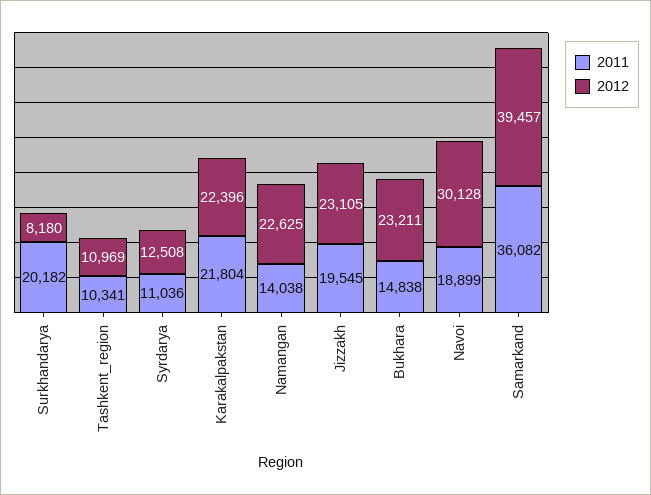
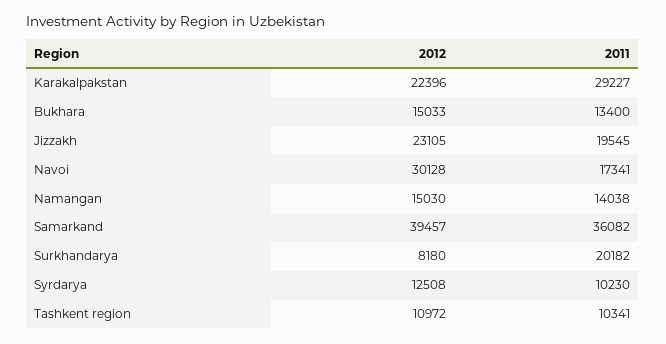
  {
    "2011": {
      "Surkhandarya": 20182,
      "Tashkent_region": 10341,
-     "Syrdarya": 11036,
+     "Syrdarya": 10230,
-     "Karakalpakstan": 21804,
+     "Karakalpakstan": 29227,
      "Namangan": 14038,
      "Jizzakh": 19545,
-     "Bukhara": 14838,
+     "Bukhara": 13400,
-     "Navoi": 18899,
+     "Navoi": 17341,
      "Samarkand": 36082
    },
    "2012": {
      "Surkhandarya": 8180,
-     "Tashkent_region": 10969,
+     "Tashkent_region": 10972,
      "Syrdarya": 12508,
      "Karakalpakstan": 22396,
-     "Namangan": 22625,
+     "Namangan": 15030,
      "Jizzakh": 23105,
-     "Bukhara": 23211,
+     "Bukhara": 15033,
      "Navoi": 30128,
      "Samarkand": 39457
    }
  }

